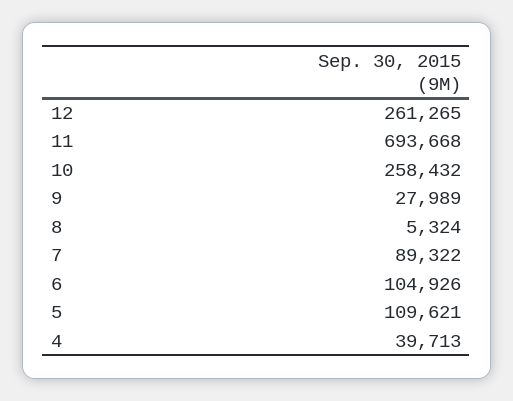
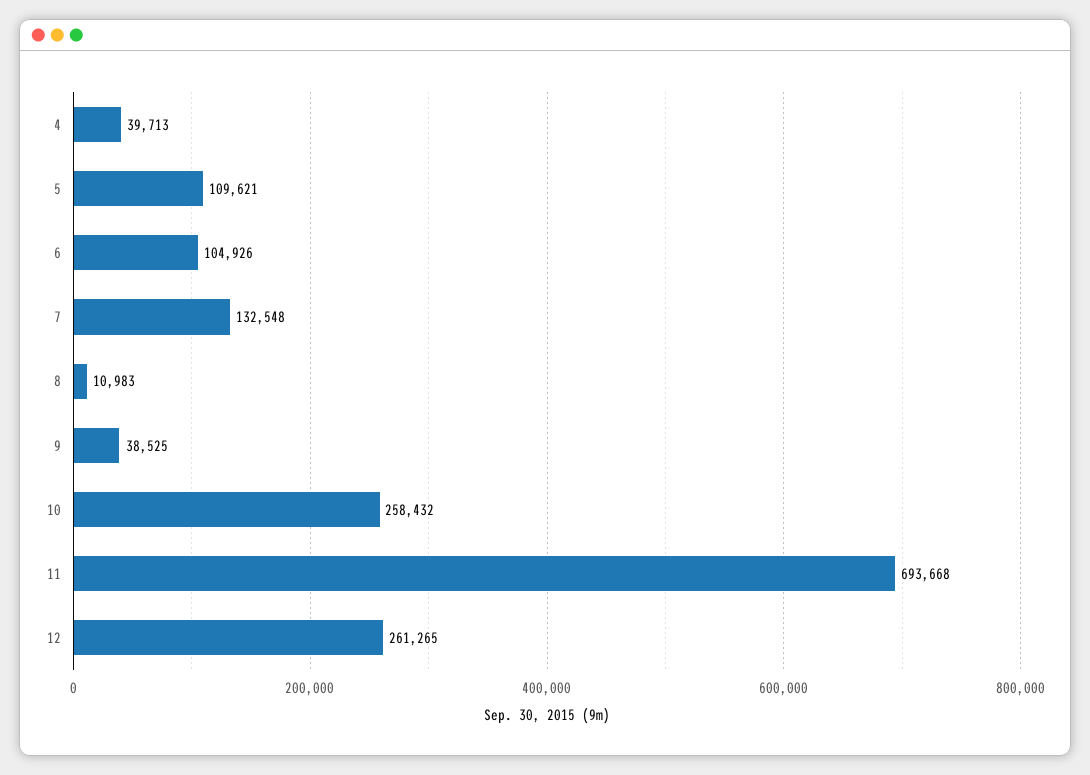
  {
    "12": 261265,
    "11": 693668,
    "10": 258432,
-   "9": 27989,
+   "9": 38525,
-   "8": 5324,
+   "8": 10983,
-   "7": 89322,
+   "7": 132548,
    "6": 104926,
    "5": 109621,
    "4": 39713
  }

